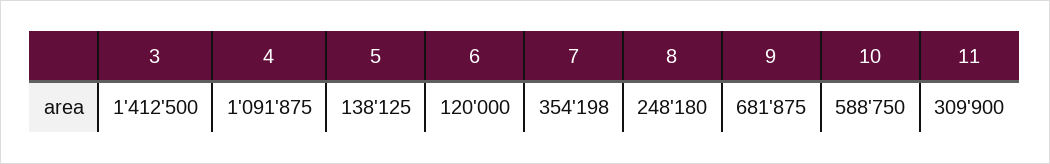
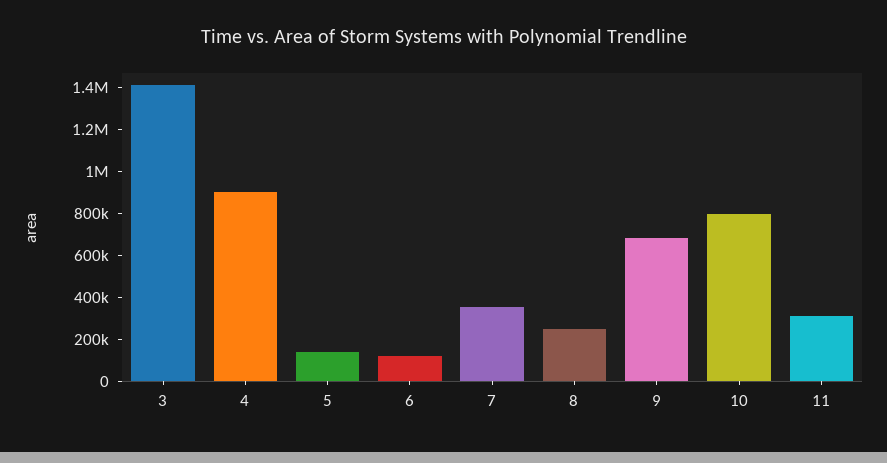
  {
    "3": 1412500,
-   "4": 1091875,
+   "4": 900000,
    "5": 138125,
    "6": 120000,
    "7": 354198,
    "8": 248180,
    "9": 681875,
-   "10": 588750,
+   "10": 800000,
    "11": 309900
  }

